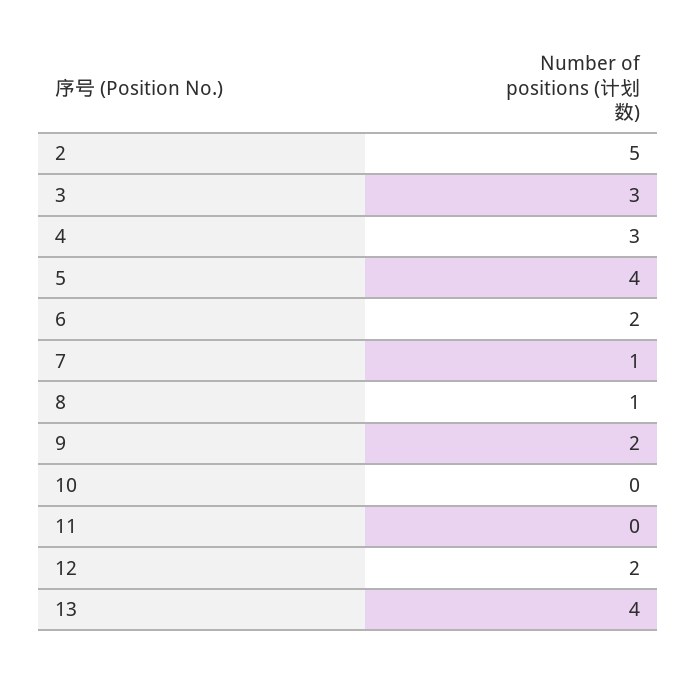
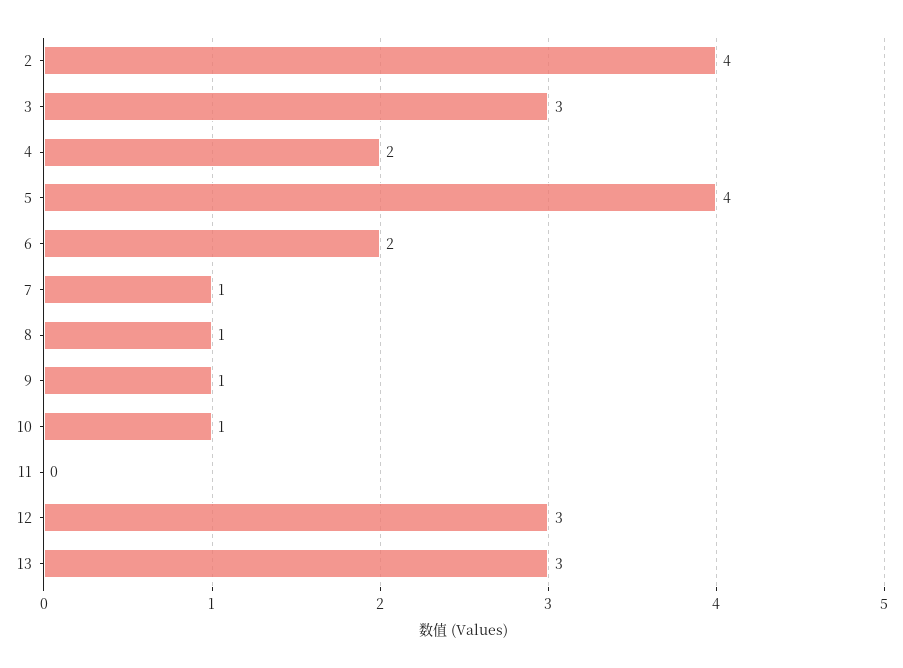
  {
-   "2": 5,
+   "2": 4,
    "3": 3,
-   "4": 3,
+   "4": 2,
    "5": 4,
    "6": 2,
    "7": 1,
    "8": 1,
-   "9": 2,
+   "9": 1,
-   "10": 0,
+   "10": 1,
    "11": 0,
-   "12": 2,
+   "12": 3,
-   "13": 4
+   "13": 3
  }

